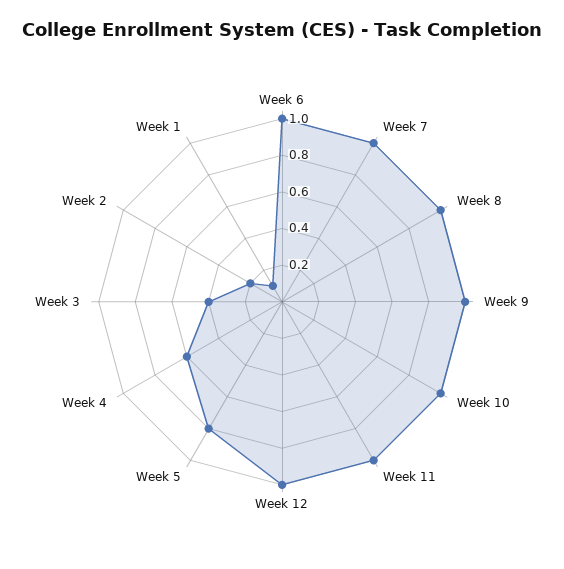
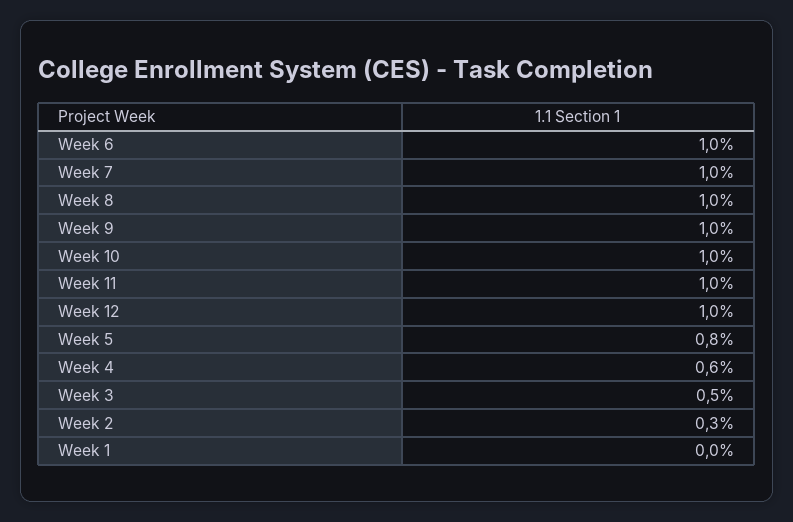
  {
    "Week 6": 1,
    "Week 7": 1,
    "Week 8": 1,
    "Week 9": 1,
    "Week 10": 1,
    "Week 11": 1,
    "Week 12": 1,
    "Week 5": 0.8,
    "Week 4": 0.6,
-   "Week 3": 0.4,
+   "Week 3": 0.5,
-   "Week 2": 0.2,
+   "Week 2": 0.3,
-   "Week 1": 0.1
+   "Week 1": 0
  }

